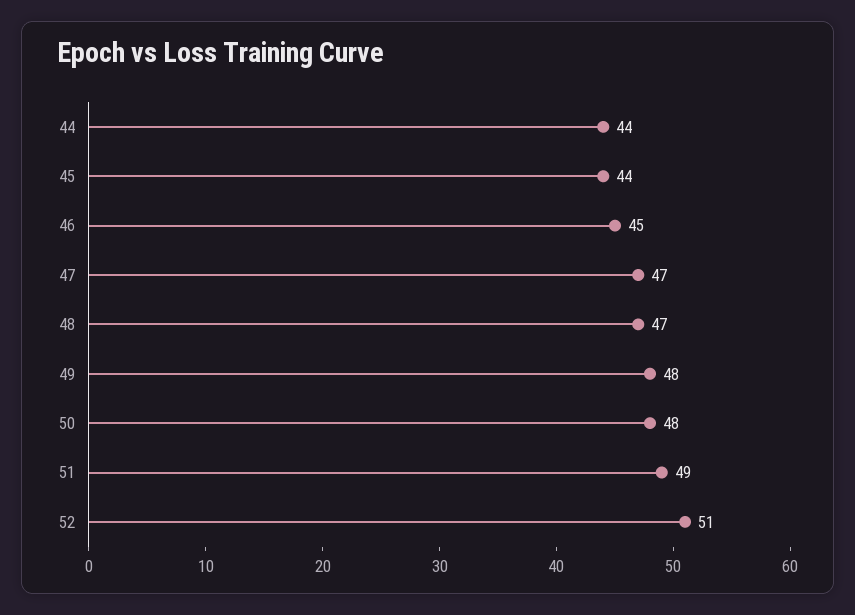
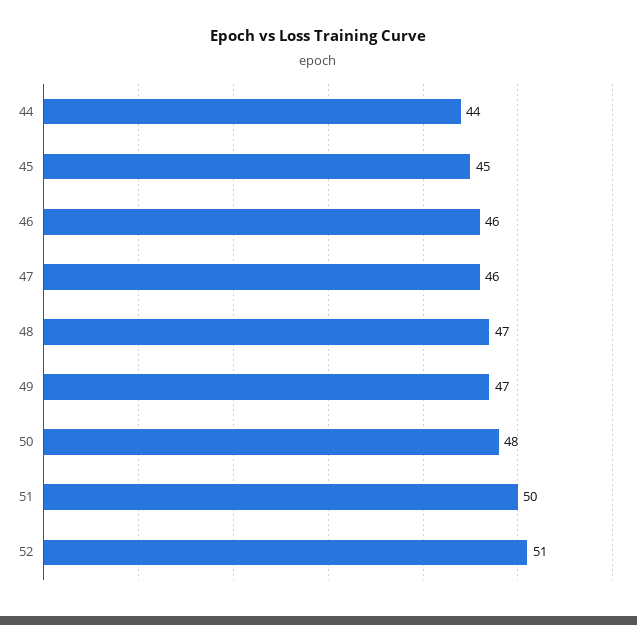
  {
    "44": 44,
-   "45": 44,
+   "45": 45,
-   "46": 45,
+   "46": 46,
-   "47": 47,
+   "47": 46,
    "48": 47,
-   "49": 48,
+   "49": 47,
    "50": 48,
-   "51": 49,
+   "51": 50,
    "52": 51
  }

